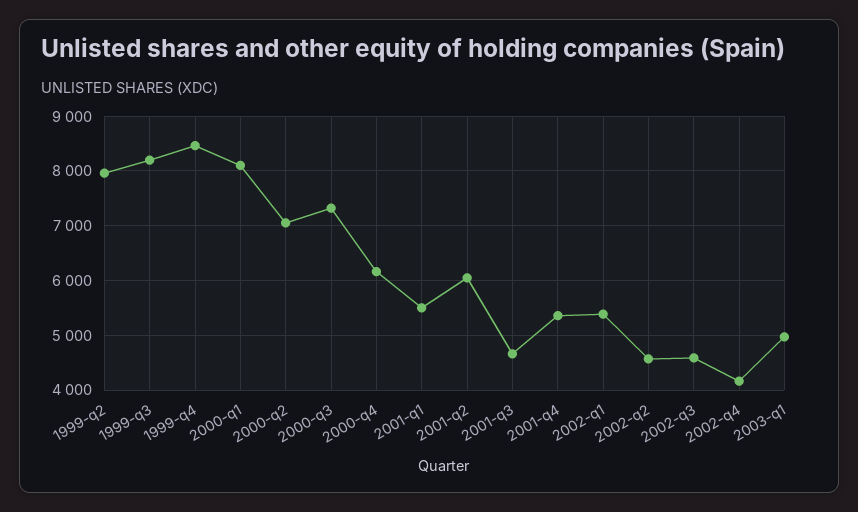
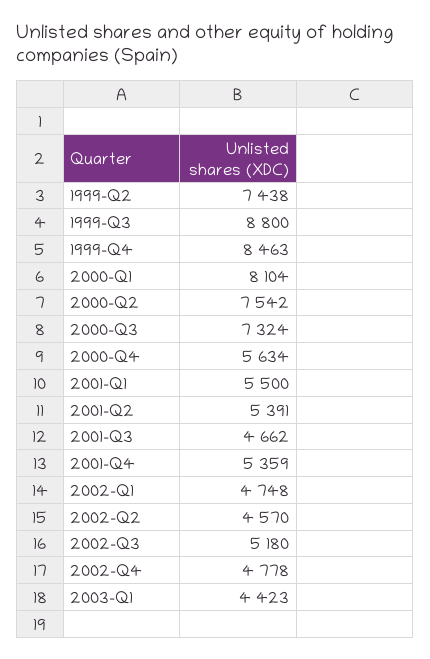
  {
-   "1999-q2": 8000,
+   "1999-q2": 7438,
-   "1999-q3": 8200,
+   "1999-q3": 8800,
    "1999-q4": 8463,
    "2000-q1": 8104,
-   "2000-q2": 7000,
+   "2000-q2": 7542,
    "2000-q3": 7324,
-   "2000-q4": 6200,
+   "2000-q4": 5634,
    "2001-q1": 5500,
-   "2001-q2": 6000,
+   "2001-q2": 5391,
    "2001-q3": 4662,
    "2001-q4": 5359,
-   "2002-q1": 5400,
+   "2002-q1": 4748,
    "2002-q2": 4570,
-   "2002-q3": 4600,
+   "2002-q3": 5180,
-   "2002-q4": 4200,
+   "2002-q4": 4778,
-   "2003-q1": 5000
+   "2003-q1": 4423
  }

